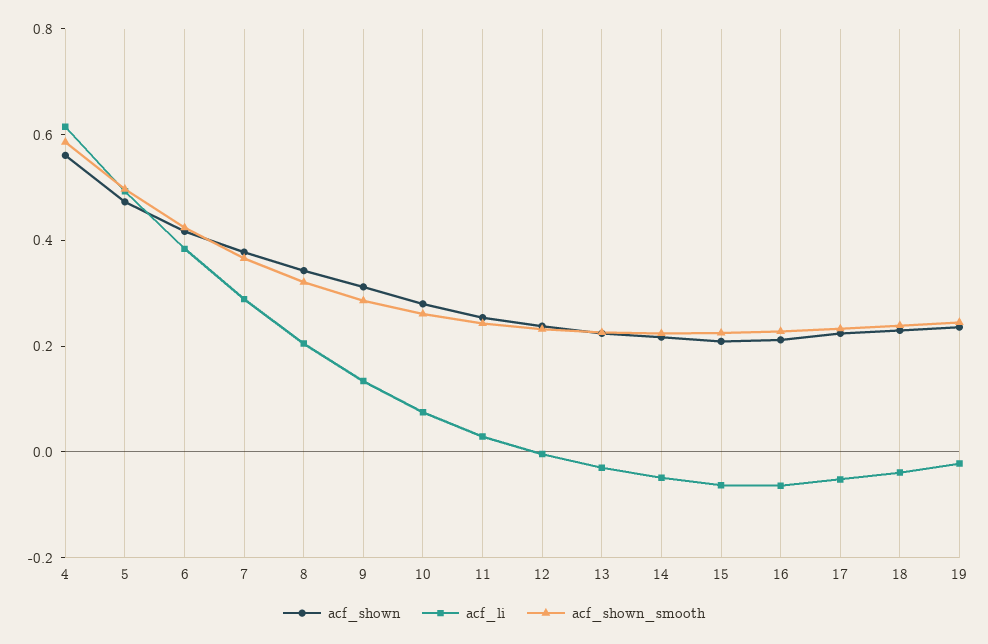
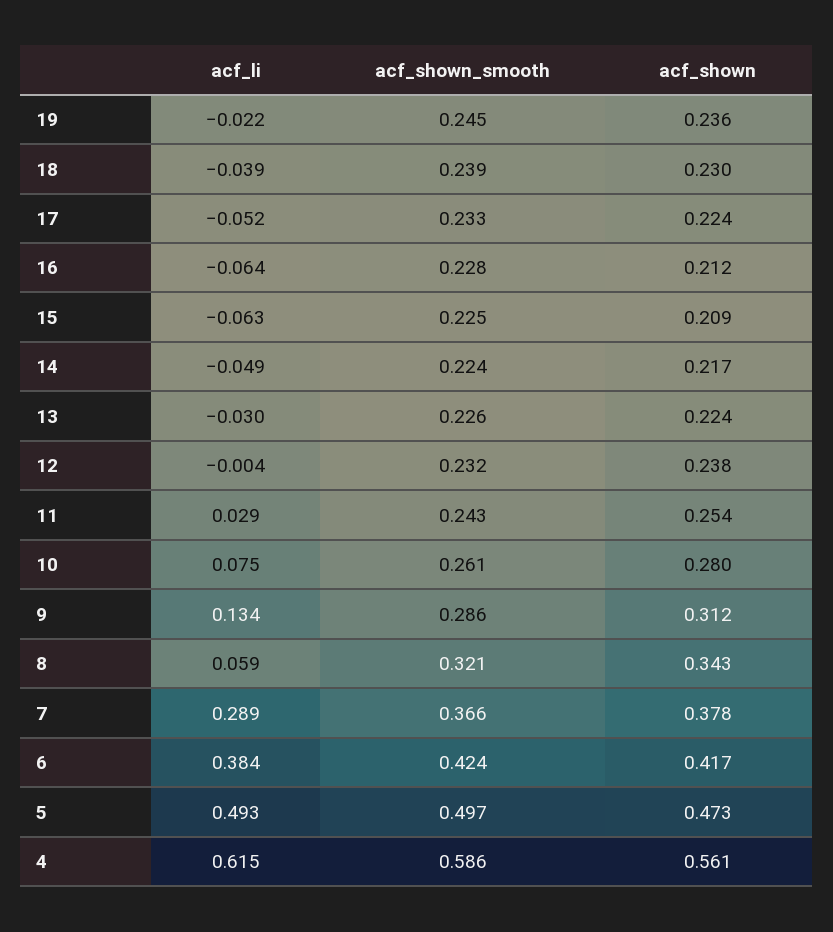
  {
    "acf_shown": {
      "4": 0.561,
      "5": 0.473,
      "6": 0.417,
      "7": 0.378,
      "8": 0.343,
      "9": 0.312,
      "10": 0.28,
      "11": 0.254,
      "12": 0.238,
      "13": 0.224,
      "14": 0.217,
      "15": 0.209,
      "16": 0.212,
      "17": 0.224,
      "18": 0.23,
      "19": 0.236
    },
    "acf_li": {
      "4": 0.615,
      "5": 0.493,
      "6": 0.384,
      "7": 0.289,
-     "8": 0.2,
+     "8": 0.059,
      "9": 0.134,
      "10": 0.075,
      "11": 0.029,
      "12": -0.004,
      "13": -0.03,
      "14": -0.049,
      "15": -0.063,
      "16": -0.064,
      "17": -0.052,
      "18": -0.039,
      "19": -0.022
    },
    "acf_shown_smooth": {
      "4": 0.586,
      "5": 0.497,
      "6": 0.424,
      "7": 0.366,
      "8": 0.321,
      "9": 0.286,
      "10": 0.261,
      "11": 0.243,
      "12": 0.232,
      "13": 0.226,
      "14": 0.224,
      "15": 0.225,
      "16": 0.228,
      "17": 0.233,
      "18": 0.239,
      "19": 0.245
    }
  }

